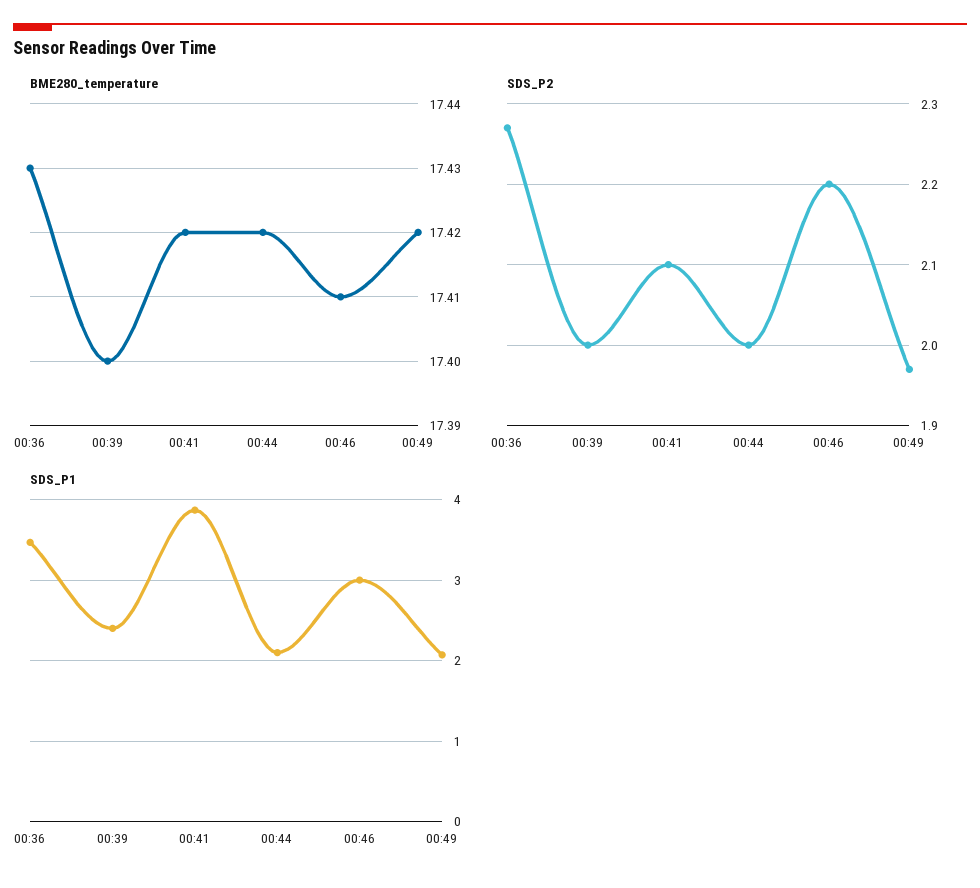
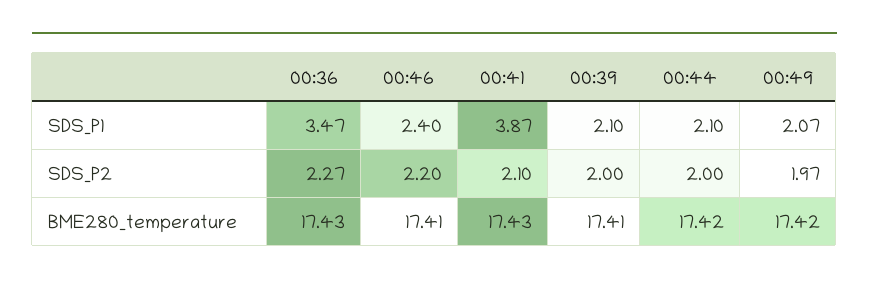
  {
    "BME280_temperature": {
      "00:36": 17.43,
-     "00:39": 17.4,
+     "00:39": 17.41,
-     "00:41": 17.42,
+     "00:41": 17.43,
      "00:44": 17.42,
      "00:46": 17.41,
      "00:49": 17.42
    },
    "SDS_P2": {
      "00:36": 2.27,
      "00:39": 2,
      "00:41": 2.1,
      "00:44": 2,
      "00:46": 2.2,
      "00:49": 1.97
    },
    "SDS_P1": {
      "00:36": 3.47,
-     "00:39": 2.4,
+     "00:39": 2.1,
      "00:41": 3.87,
      "00:44": 2.1,
-     "00:46": 3,
+     "00:46": 2.4,
      "00:49": 2.07
    }
  }

